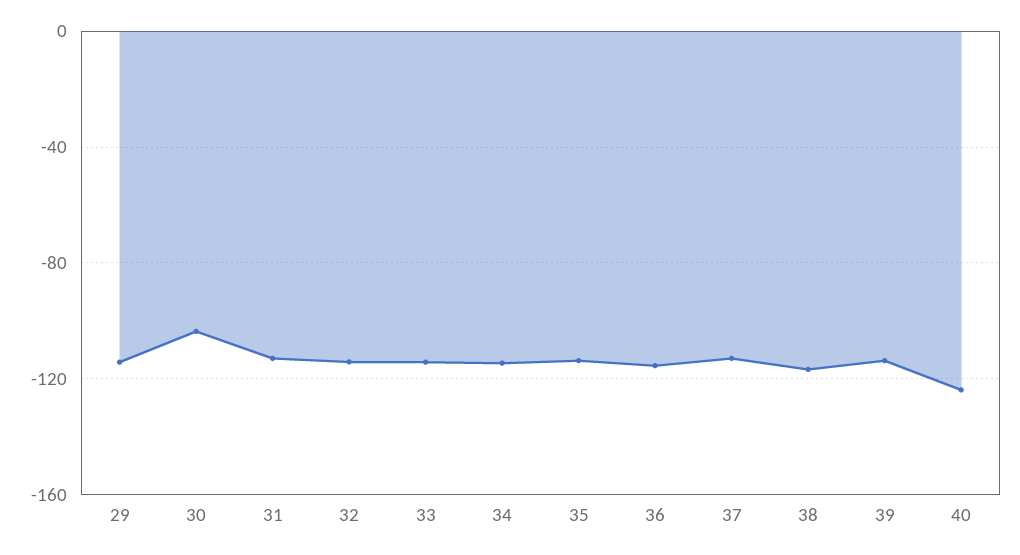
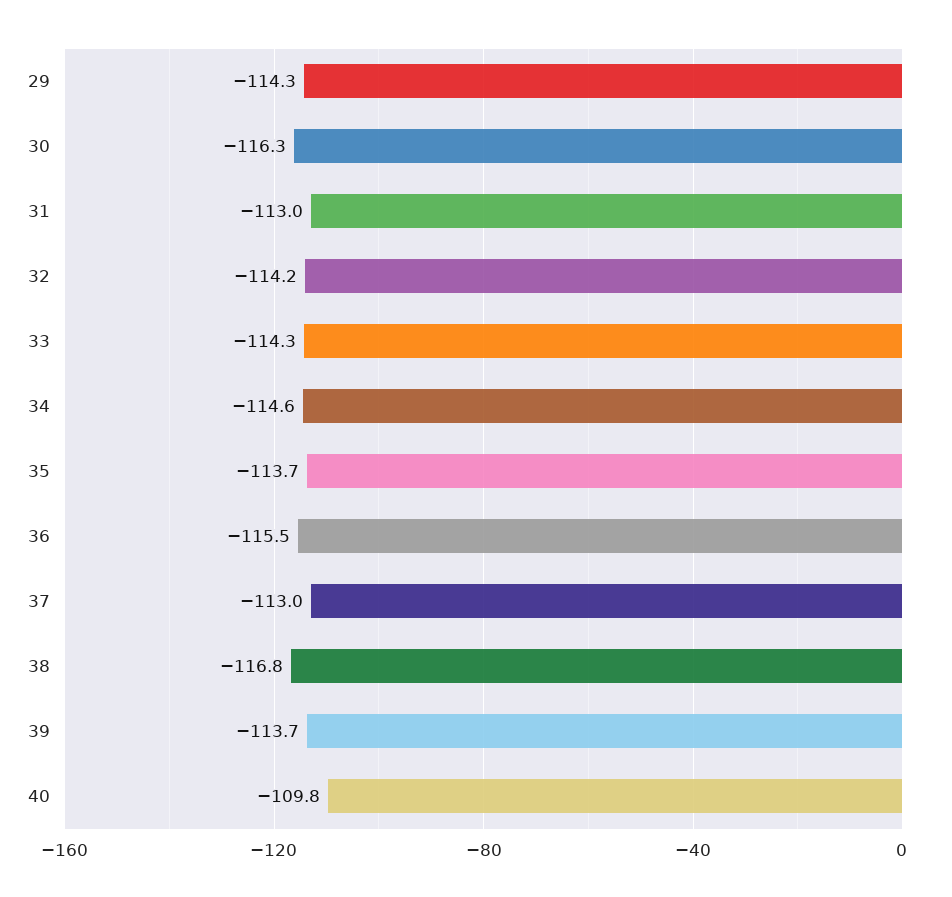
  {
    "29": -114.3,
-   "30": -105,
+   "30": -116.3,
    "31": -113,
    "32": -114.2,
    "33": -114.3,
    "34": -114.6,
    "35": -113.7,
    "36": -115.5,
    "37": -113,
    "38": -116.8,
    "39": -113.7,
-   "40": -125
+   "40": -109.8
  }

